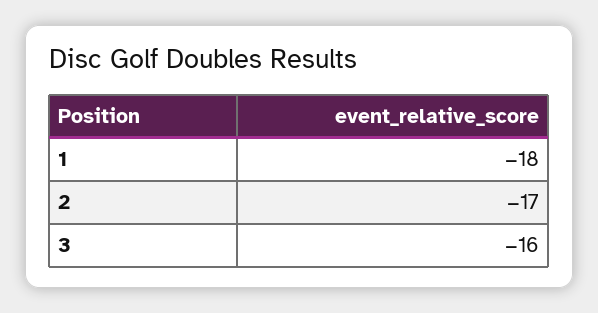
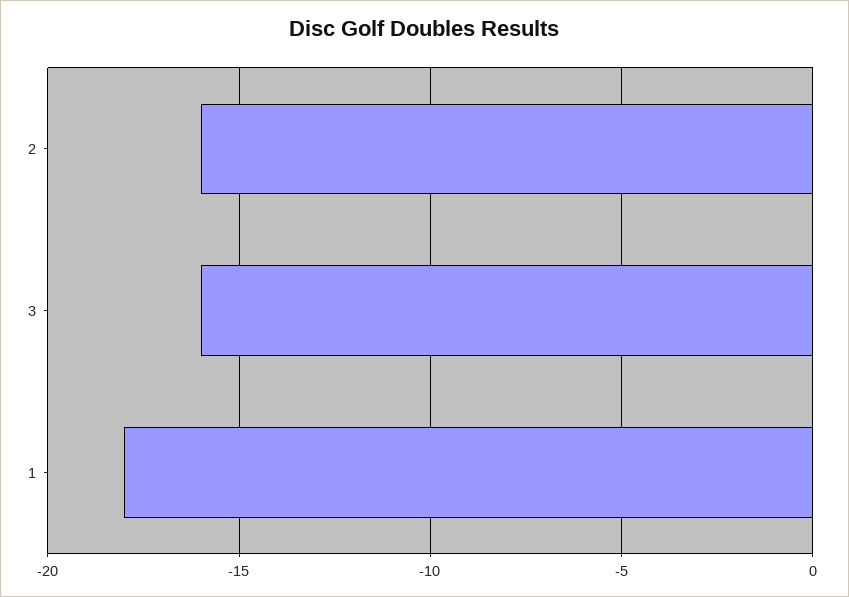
  {
    "1": -18,
-   "2": -17,
+   "2": -16,
    "3": -16
  }

